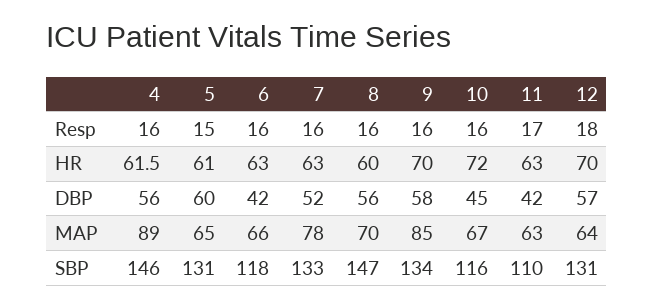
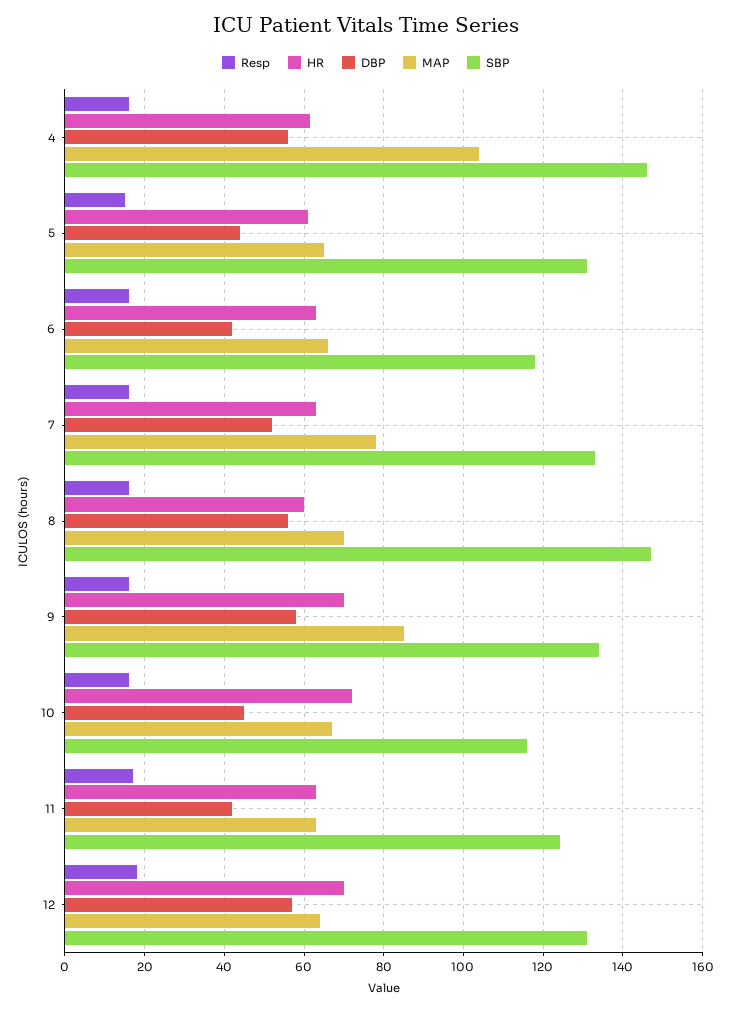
  {
    "Resp": {
      "4": 16,
      "5": 15,
      "6": 16,
      "7": 16,
      "8": 16,
      "9": 16,
      "10": 16,
      "11": 17,
      "12": 18
    },
    "HR": {
      "4": 61.5,
      "5": 61,
      "6": 63,
      "7": 63,
      "8": 60,
      "9": 70,
      "10": 72,
      "11": 63,
      "12": 70
    },
    "DBP": {
      "4": 56,
-     "5": 60,
+     "5": 44,
      "6": 42,
      "7": 52,
      "8": 56,
      "9": 58,
      "10": 45,
      "11": 42,
      "12": 57
    },
    "MAP": {
-     "4": 89,
+     "4": 104,
      "5": 65,
      "6": 66,
      "7": 78,
      "8": 70,
      "9": 85,
      "10": 67,
      "11": 63,
      "12": 64
    },
    "SBP": {
      "4": 146,
      "5": 131,
      "6": 118,
      "7": 133,
      "8": 147,
      "9": 134,
      "10": 116,
-     "11": 110,
+     "11": 124,
      "12": 131
    }
  }

